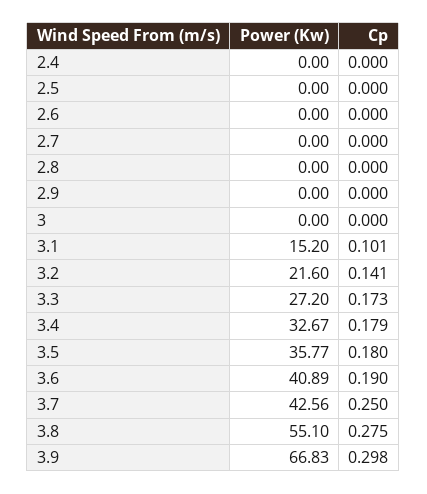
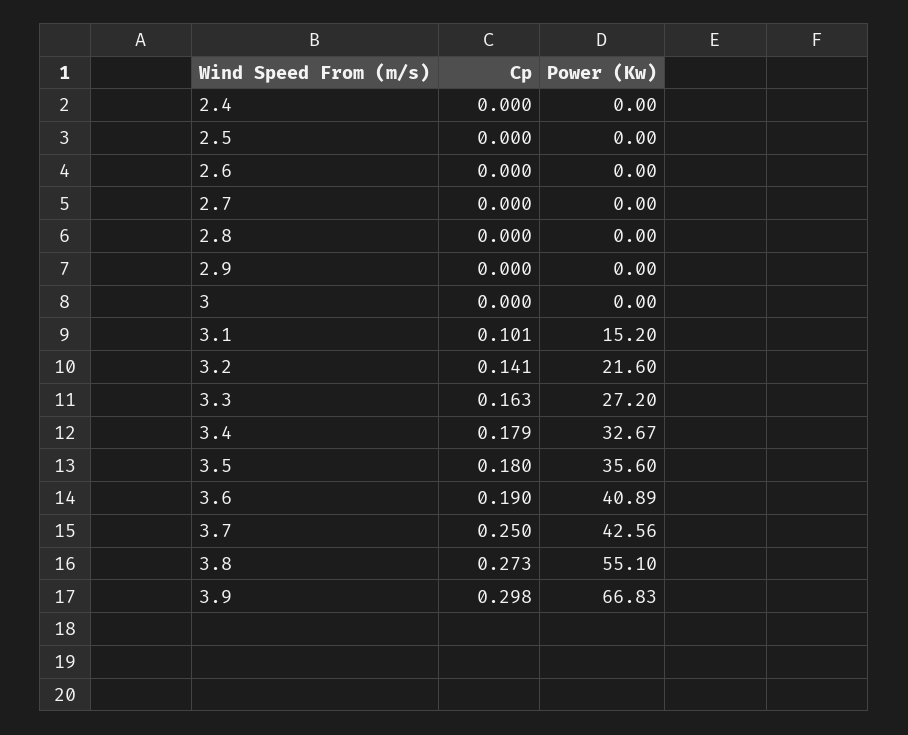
  {
    "Power (Kw)": {
      "2.4": 0,
      "2.5": 0,
      "2.6": 0,
      "2.7": 0,
      "2.8": 0,
      "2.9": 0,
      "3": 0,
      "3.1": 15.2,
      "3.2": 21.6,
      "3.3": 27.2,
      "3.4": 32.67,
-     "3.5": 35.77,
+     "3.5": 35.6,
      "3.6": 40.89,
      "3.7": 42.56,
      "3.8": 55.1,
      "3.9": 66.83
    },
    "Cp": {
      "2.4": 0,
      "2.5": 0,
      "2.6": 0,
      "2.7": 0,
      "2.8": 0,
      "2.9": 0,
      "3": 0,
      "3.1": 0.101,
      "3.2": 0.141,
-     "3.3": 0.173,
+     "3.3": 0.163,
      "3.4": 0.179,
      "3.5": 0.18,
      "3.6": 0.19,
      "3.7": 0.25,
-     "3.8": 0.275,
+     "3.8": 0.273,
      "3.9": 0.298
    }
  }

